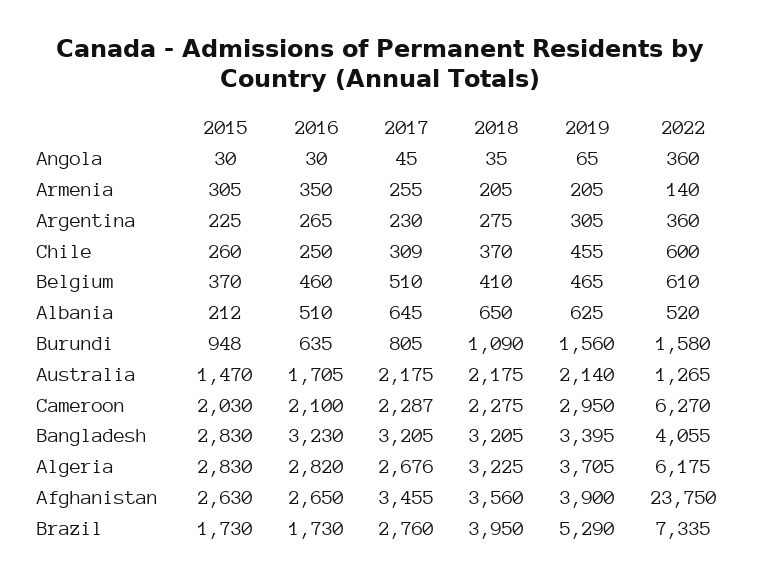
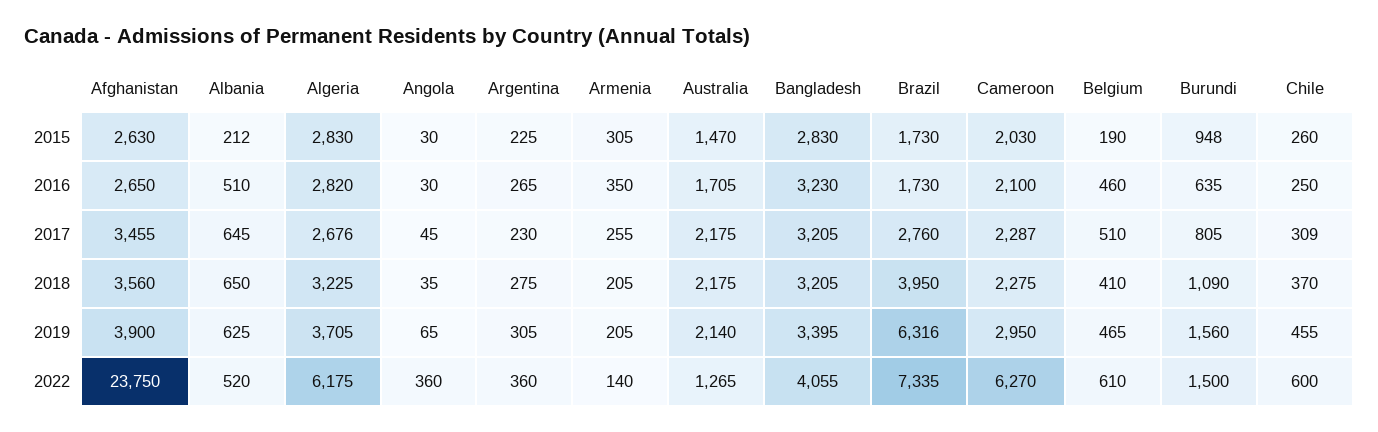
  {
    "2015": {
      "Angola": 30,
      "Armenia": 305,
      "Argentina": 225,
      "Chile": 260,
-     "Belgium": 370,
+     "Belgium": 190,
      "Albania": 212,
      "Burundi": 948,
      "Australia": 1470,
      "Cameroon": 2030,
      "Bangladesh": 2830,
      "Algeria": 2830,
      "Afghanistan": 2630,
      "Brazil": 1730
    },
    "2016": {
      "Angola": 30,
      "Armenia": 350,
      "Argentina": 265,
      "Chile": 250,
      "Belgium": 460,
      "Albania": 510,
      "Burundi": 635,
      "Australia": 1705,
      "Cameroon": 2100,
      "Bangladesh": 3230,
      "Algeria": 2820,
      "Afghanistan": 2650,
      "Brazil": 1730
    },
    "2017": {
      "Angola": 45,
      "Armenia": 255,
      "Argentina": 230,
      "Chile": 309,
      "Belgium": 510,
      "Albania": 645,
      "Burundi": 805,
      "Australia": 2175,
      "Cameroon": 2287,
      "Bangladesh": 3205,
      "Algeria": 2676,
      "Afghanistan": 3455,
      "Brazil": 2760
    },
    "2018": {
      "Angola": 35,
      "Armenia": 205,
      "Argentina": 275,
      "Chile": 370,
      "Belgium": 410,
      "Albania": 650,
      "Burundi": 1090,
      "Australia": 2175,
      "Cameroon": 2275,
      "Bangladesh": 3205,
      "Algeria": 3225,
      "Afghanistan": 3560,
      "Brazil": 3950
    },
    "2019": {
      "Angola": 65,
      "Armenia": 205,
      "Argentina": 305,
      "Chile": 455,
      "Belgium": 465,
      "Albania": 625,
      "Burundi": 1560,
      "Australia": 2140,
      "Cameroon": 2950,
      "Bangladesh": 3395,
      "Algeria": 3705,
      "Afghanistan": 3900,
-     "Brazil": 5290
+     "Brazil": 6316
    },
    "2022": {
      "Angola": 360,
      "Armenia": 140,
      "Argentina": 360,
      "Chile": 600,
      "Belgium": 610,
      "Albania": 520,
-     "Burundi": 1580,
+     "Burundi": 1500,
      "Australia": 1265,
      "Cameroon": 6270,
      "Bangladesh": 4055,
      "Algeria": 6175,
      "Afghanistan": 23750,
      "Brazil": 7335
    }
  }

